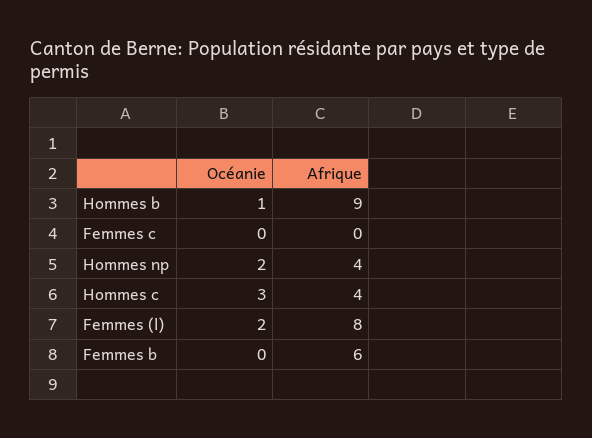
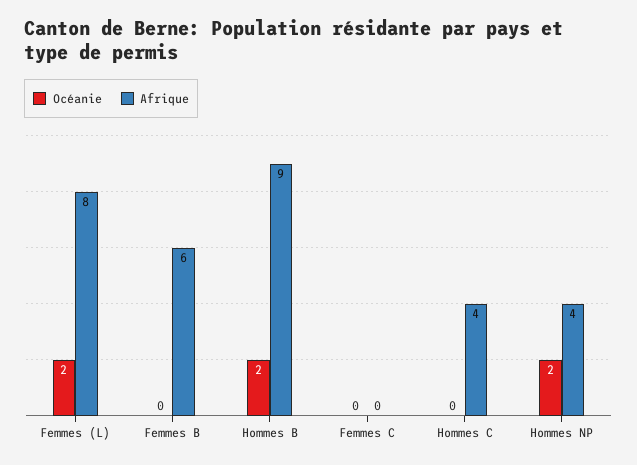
  {
    "Océanie": {
-     "Hommes b": 1,
+     "Hommes b": 2,
      "Femmes c": 0,
      "Hommes np": 2,
-     "Hommes c": 3,
+     "Hommes c": 0,
      "Femmes (l)": 2,
      "Femmes b": 0
    },
    "Afrique": {
      "Hommes b": 9,
      "Femmes c": 0,
      "Hommes np": 4,
      "Hommes c": 4,
      "Femmes (l)": 8,
      "Femmes b": 6
    }
  }

